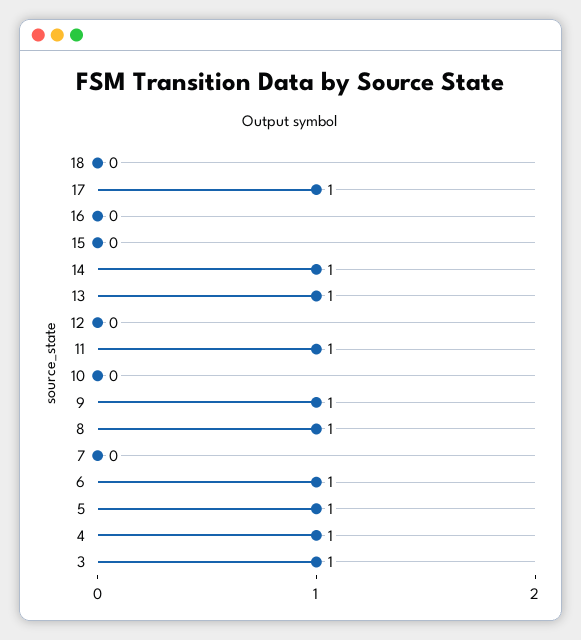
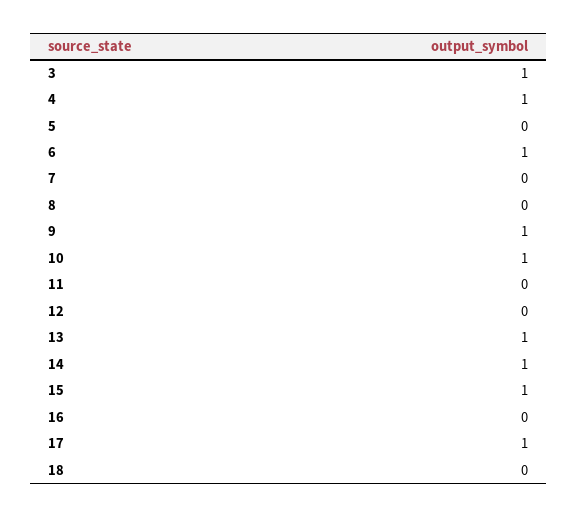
  {
    "18": 0,
    "17": 1,
    "16": 0,
-   "15": 0,
+   "15": 1,
    "14": 1,
    "13": 1,
    "12": 0,
-   "11": 1,
+   "11": 0,
-   "10": 0,
+   "10": 1,
    "9": 1,
-   "8": 1,
+   "8": 0,
    "7": 0,
    "6": 1,
-   "5": 1,
+   "5": 0,
    "4": 1,
    "3": 1
  }

